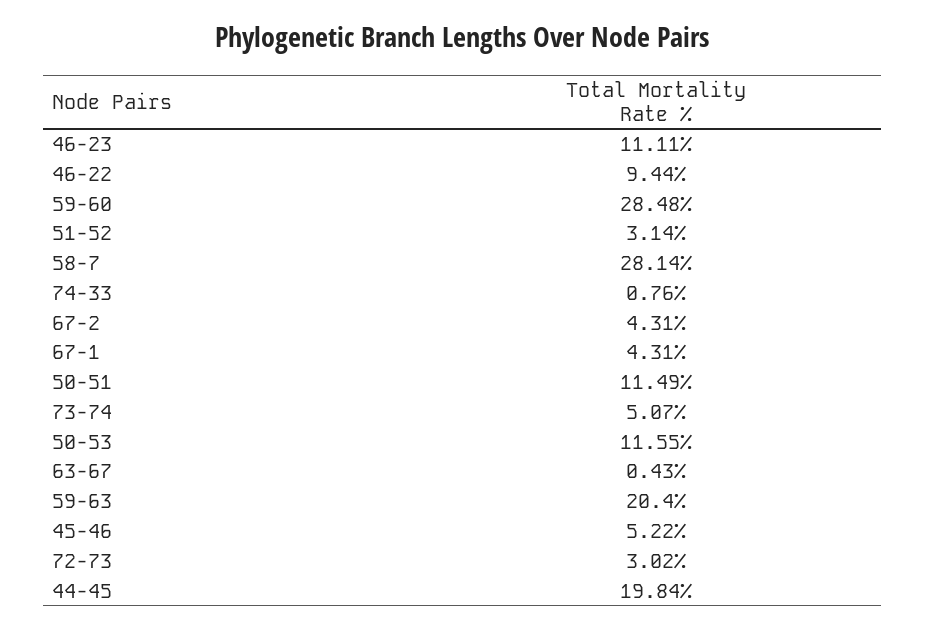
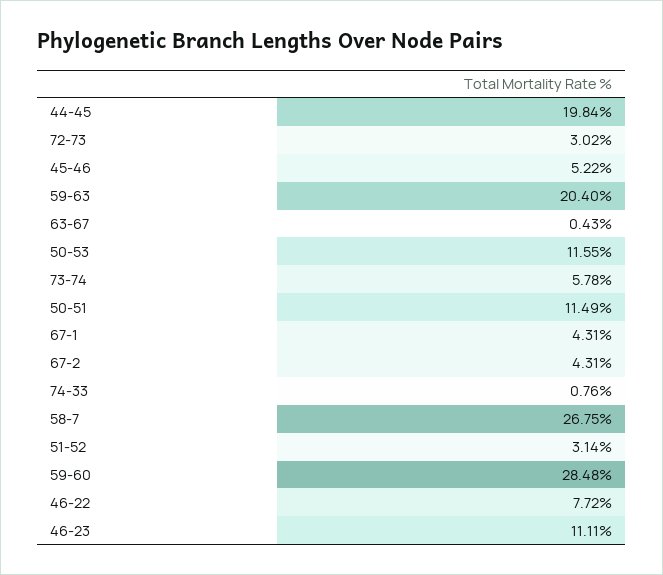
  {
    "46-23": 11.11,
-   "46-22": 9.44,
+   "46-22": 7.72,
    "59-60": 28.48,
    "51-52": 3.14,
-   "58-7": 28.14,
+   "58-7": 26.75,
    "74-33": 0.76,
    "67-2": 4.31,
    "67-1": 4.31,
    "50-51": 11.49,
-   "73-74": 5.07,
+   "73-74": 5.78,
    "50-53": 11.55,
    "63-67": 0.43,
    "59-63": 20.4,
    "45-46": 5.22,
    "72-73": 3.02,
    "44-45": 19.84
  }

